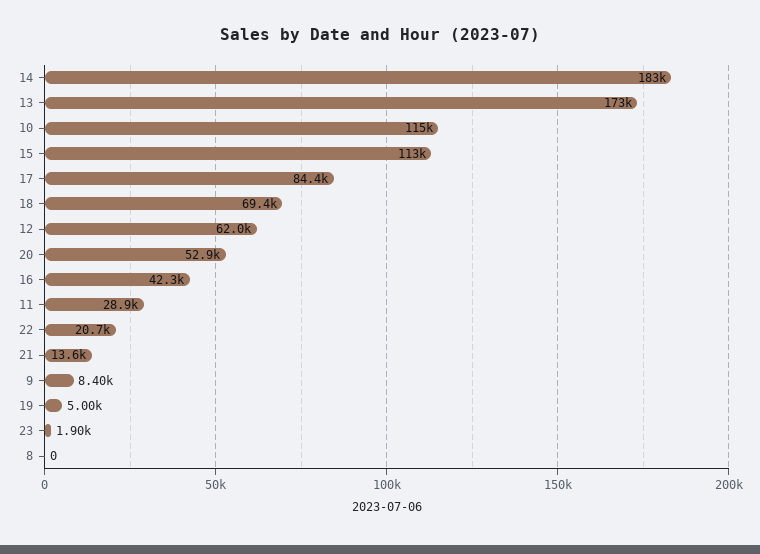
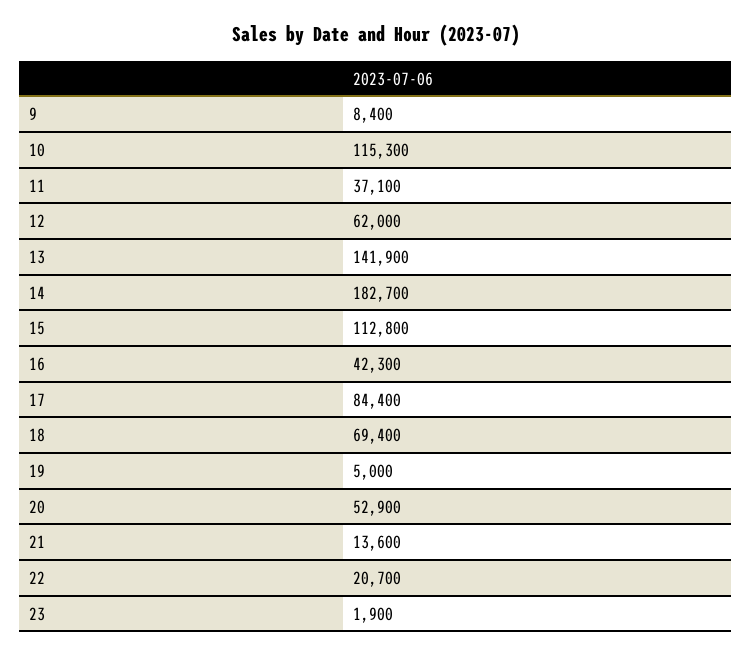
  {
    "14": 182700,
-   "13": 173000,
+   "13": 141900,
    "10": 115300,
    "15": 112800,
    "17": 84400,
    "18": 69400,
    "12": 62000,
    "20": 52900,
    "16": 42300,
-   "11": 28900,
+   "11": 37100,
    "22": 20700,
    "21": 13600,
    "9": 8400,
    "19": 5000,
-   "23": 1900,
+   "23": 1900
-   "8": 0
  }

